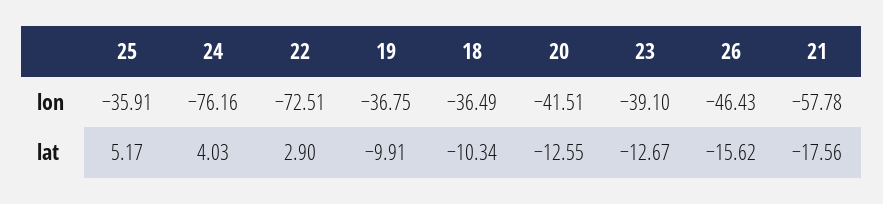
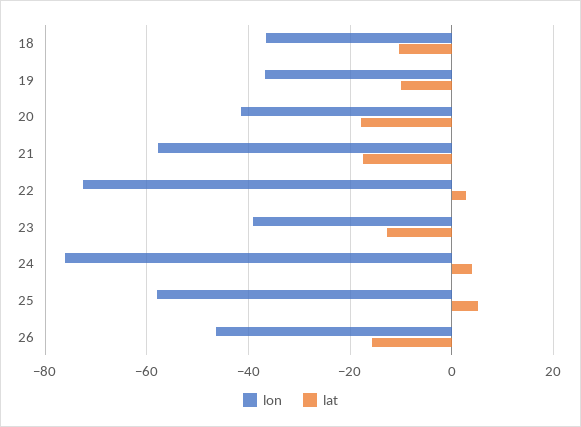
  {
    "lon": {
-     "25": -35.91,
+     "25": -58,
      "24": -76.16,
      "22": -72.51,
      "19": -36.75,
      "18": -36.49,
      "20": -41.51,
      "23": -39.1,
      "26": -46.43,
      "21": -57.78
    },
    "lat": {
      "25": 5.17,
      "24": 4.03,
      "22": 2.9,
      "19": -9.91,
      "18": -10.34,
-     "20": -12.55,
+     "20": -18,
      "23": -12.67,
      "26": -15.62,
      "21": -17.56
    }
  }

